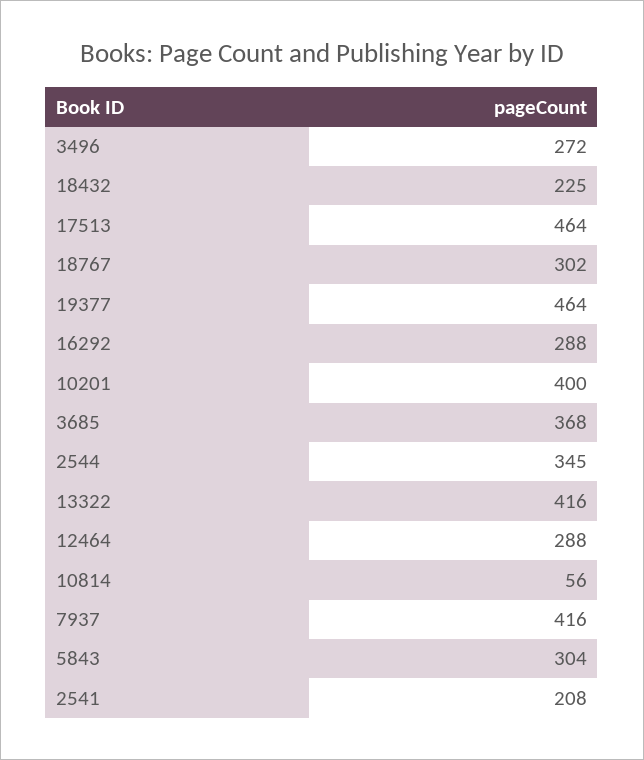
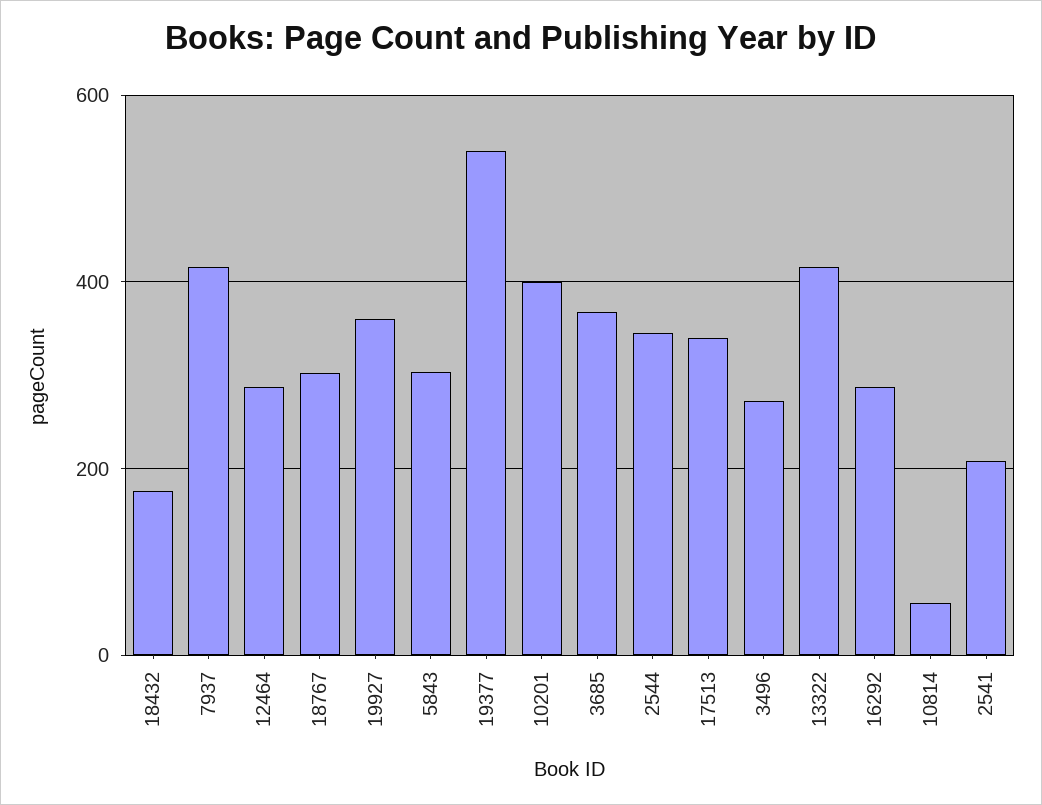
  {
    "3496": 272,
-   "18432": 225,
+   "18432": 180,
-   "17513": 464,
+   "17513": 340,
    "18767": 302,
-   "19377": 464,
+   "19377": 540,
    "16292": 288,
    "10201": 400,
    "3685": 368,
    "2544": 345,
    "13322": 416,
    "12464": 288,
    "10814": 56,
    "7937": 416,
    "5843": 304,
-   "2541": 208
+   "2541": 208,
+   "19927": 360
  }

